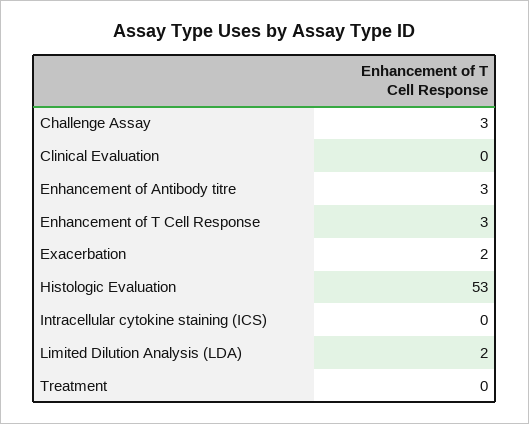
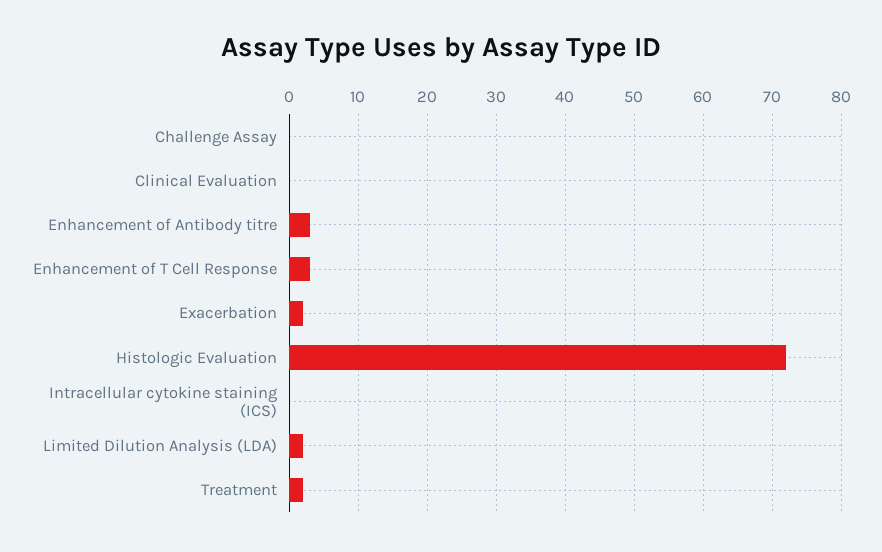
  {
-   "Challenge Assay": 3,
+   "Challenge Assay": 0,
    "Clinical Evaluation": 0,
    "Enhancement of Antibody titre": 3,
    "Enhancement of T Cell Response": 3,
    "Exacerbation": 2,
-   "Histologic Evaluation": 53,
+   "Histologic Evaluation": 72,
    "Intracellular cytokine staining (ICS)": 0,
    "Limited Dilution Analysis (LDA)": 2,
-   "Treatment": 0
+   "Treatment": 2
  }

